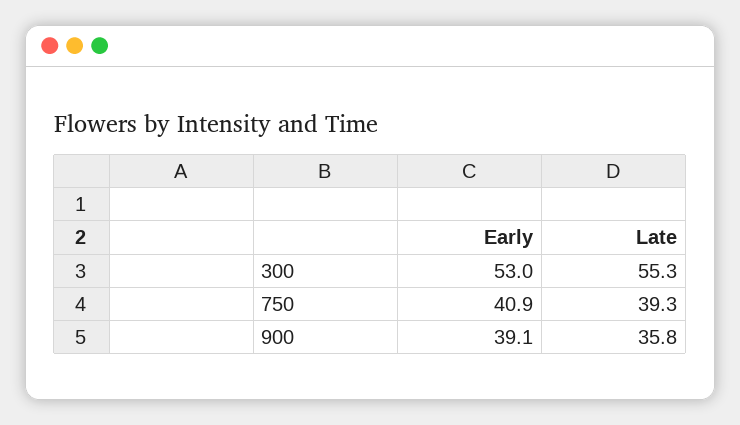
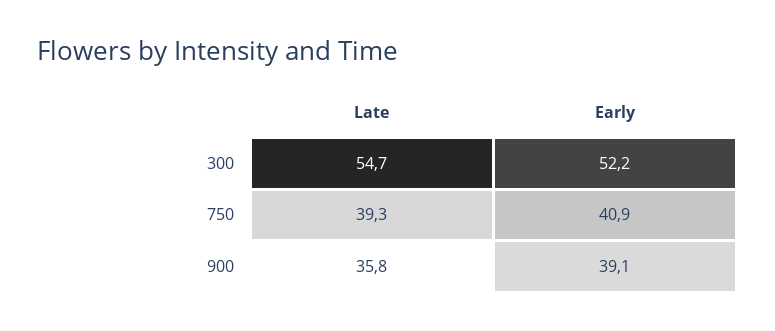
  {
    "Early": {
-     "300": 53,
+     "300": 52.2,
      "750": 40.9,
      "900": 39.1
    },
    "Late": {
-     "300": 55.3,
+     "300": 54.7,
      "750": 39.3,
      "900": 35.8
    }
  }

